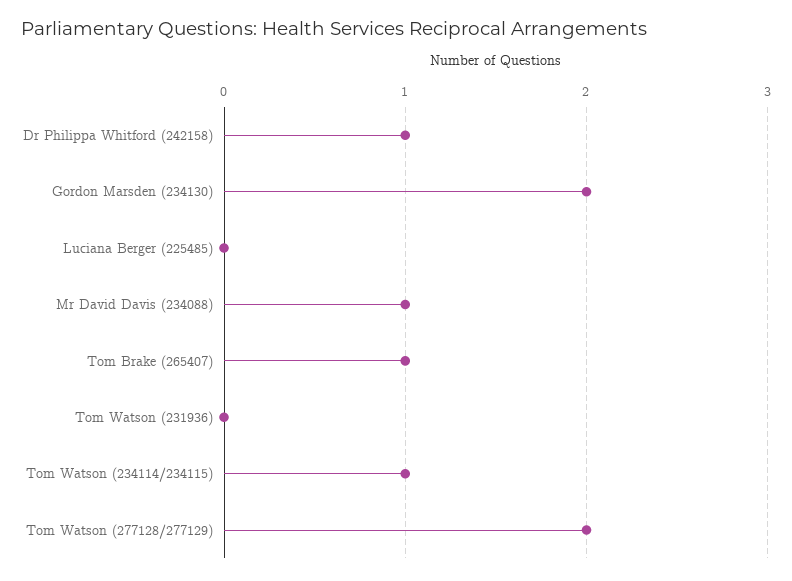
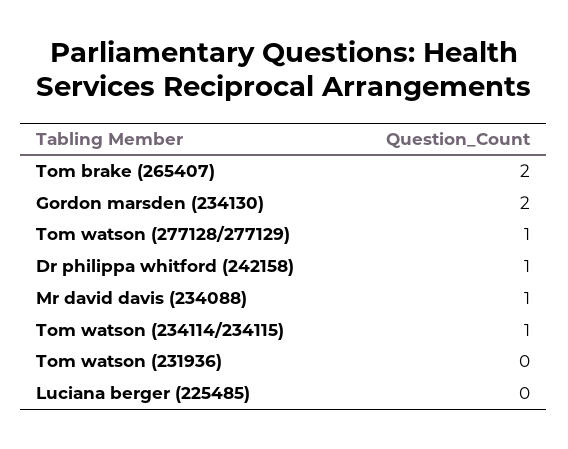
  {
    "Dr Philippa Whitford (242158)": 1,
    "Gordon Marsden (234130)": 2,
    "Luciana Berger (225485)": 0,
    "Mr David Davis (234088)": 1,
-   "Tom Brake (265407)": 1,
+   "Tom Brake (265407)": 2,
    "Tom Watson (231936)": 0,
    "Tom Watson (234114/234115)": 1,
-   "Tom Watson (277128/277129)": 2
+   "Tom Watson (277128/277129)": 1
  }

